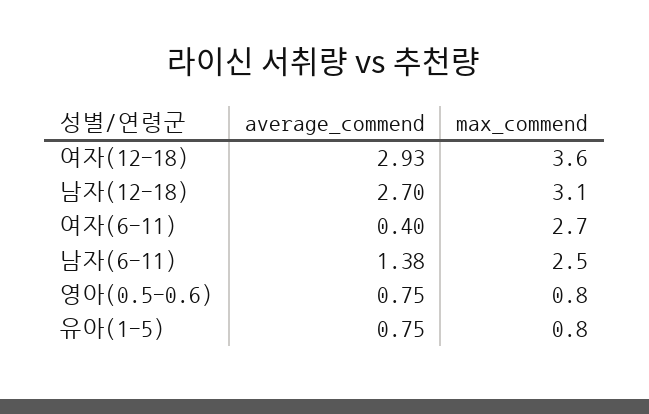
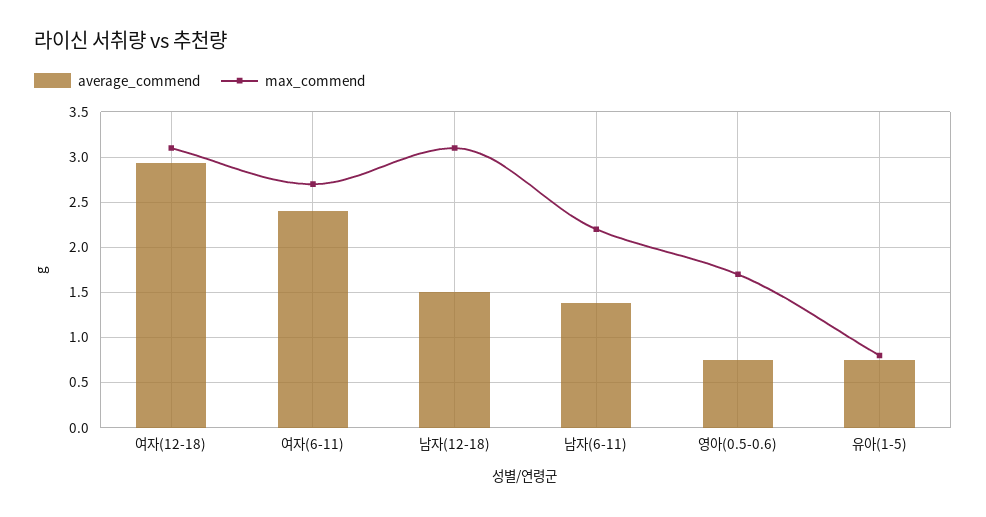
  {
    "average_commend": {
      "여자(12-18)": 2.93,
-     "남자(12-18)": 2.7,
+     "남자(12-18)": 1.5,
-     "여자(6-11)": 0.4,
+     "여자(6-11)": 2.4,
      "남자(6-11)": 1.38,
      "영아(0.5-0.6)": 0.75,
      "유아(1-5)": 0.75
    },
    "max_commend": {
-     "여자(12-18)": 3.6,
+     "여자(12-18)": 3.1,
      "남자(12-18)": 3.1,
      "여자(6-11)": 2.7,
-     "남자(6-11)": 2.5,
+     "남자(6-11)": 2.2,
-     "영아(0.5-0.6)": 0.8,
+     "영아(0.5-0.6)": 1.7,
      "유아(1-5)": 0.8
    }
  }

